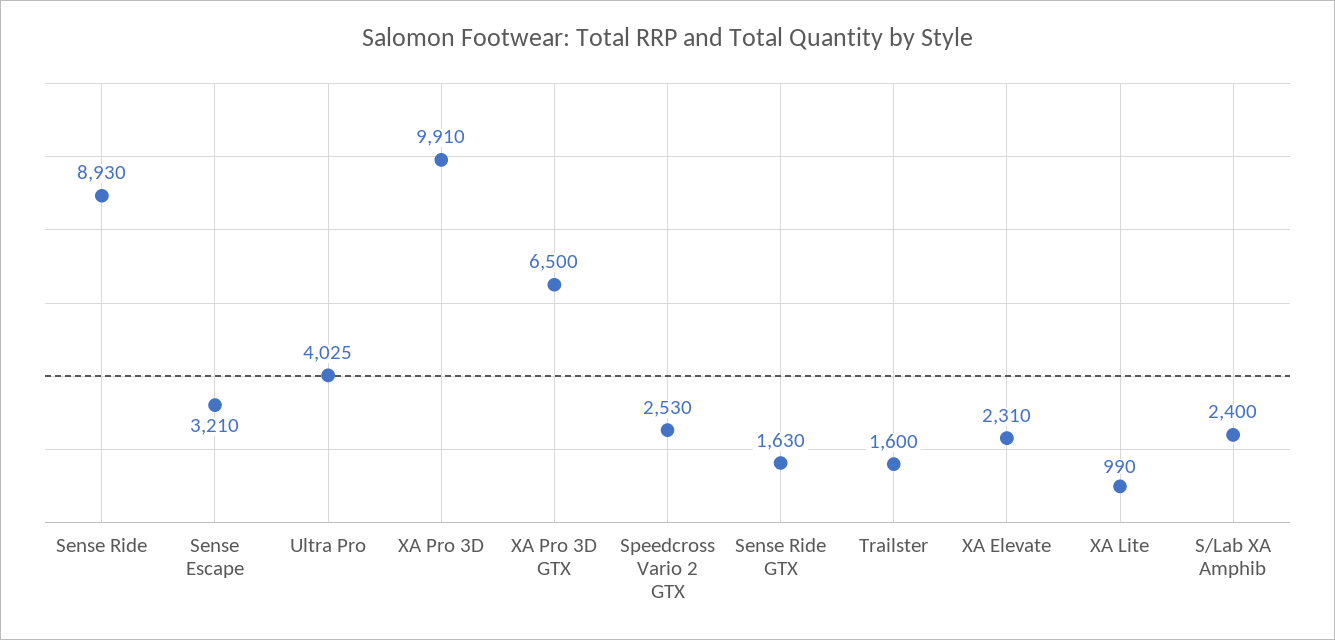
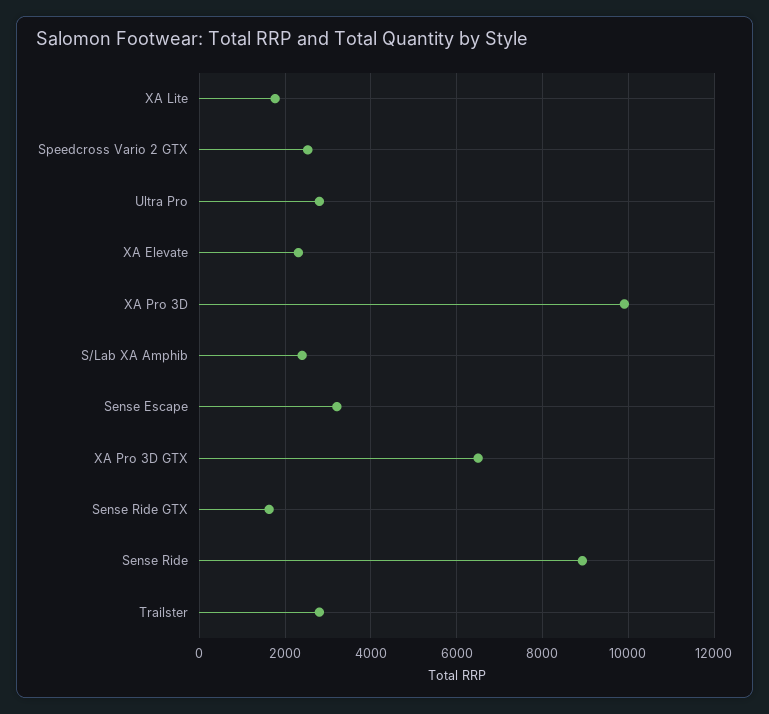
  {
    "Sense Ride": 8930,
    "Sense Escape": 3210,
-   "Ultra Pro": 4025,
+   "Ultra Pro": 2800,
    "XA Pro 3D": 9910,
    "XA Pro 3D GTX": 6500,
    "Speedcross Vario 2 GTX": 2530,
    "Sense Ride GTX": 1630,
-   "Trailster": 1600,
+   "Trailster": 2800,
    "XA Elevate": 2310,
-   "XA Lite": 990,
+   "XA Lite": 1800,
    "S/Lab XA Amphib": 2400
  }

